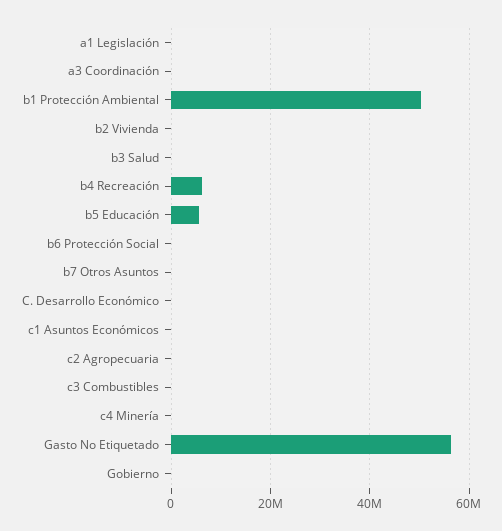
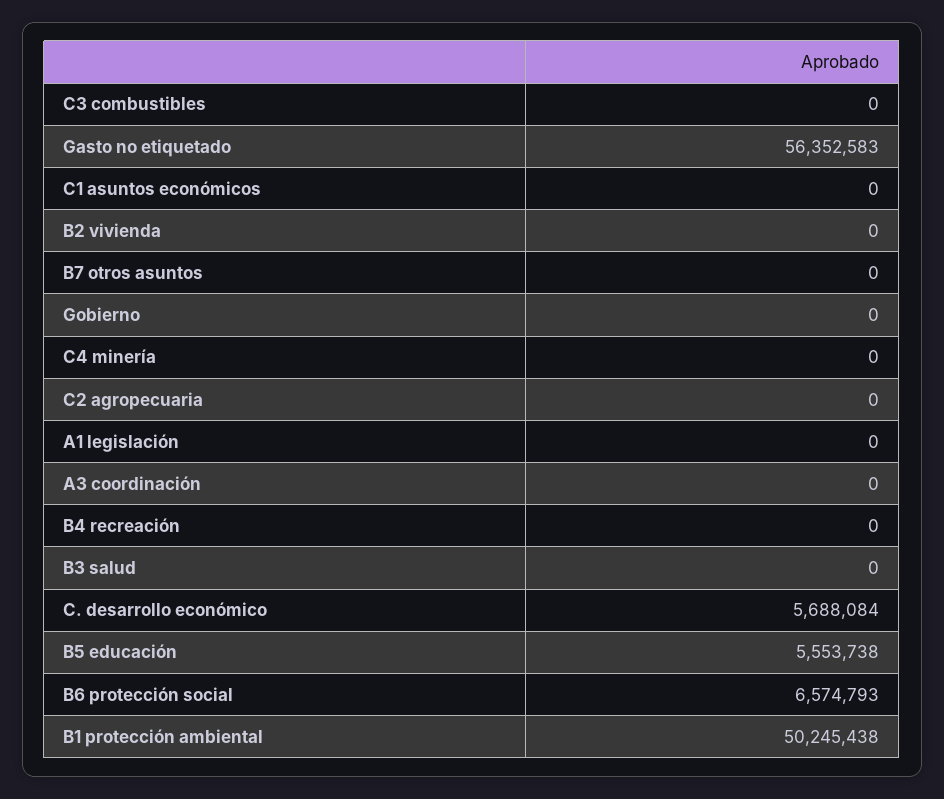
  {
    "a1 Legislación": 0,
    "a3 Coordinación": 0,
    "b1 Protección Ambiental": 50245438,
    "b2 Vivienda": 0,
    "b3 Salud": 0,
-   "b4 Recreación": 6000000,
+   "b4 Recreación": 0,
    "b5 Educación": 5553738,
-   "b6 Protección Social": 0,
+   "b6 Protección Social": 6574793,
    "b7 Otros Asuntos": 0,
-   "C. Desarrollo Económico": 0,
+   "C. Desarrollo Económico": 5688084,
    "c1 Asuntos Económicos": 0,
    "c2 Agropecuaria": 0,
    "c3 Combustibles": 0,
    "c4 Minería": 0,
    "Gasto No Etiquetado": 56352583,
    "Gobierno": 0
  }

